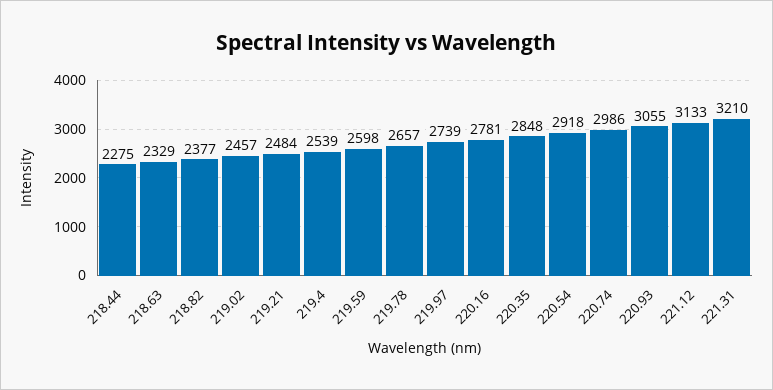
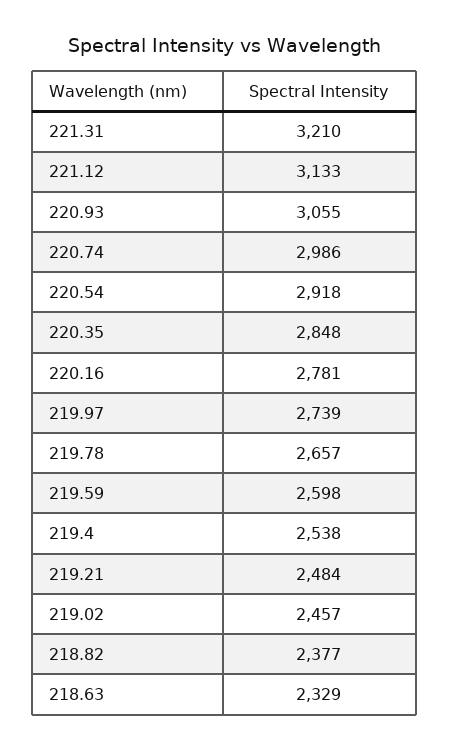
  {
-   "218.44": 2275,
    "218.63": 2329,
    "218.82": 2377,
    "219.02": 2457,
    "219.21": 2484,
-   "219.4": 2539,
+   "219.4": 2538,
    "219.59": 2598,
    "219.78": 2657,
    "219.97": 2739,
    "220.16": 2781,
    "220.35": 2848,
    "220.54": 2918,
    "220.74": 2986,
    "220.93": 3055,
    "221.12": 3133,
    "221.31": 3210
  }

